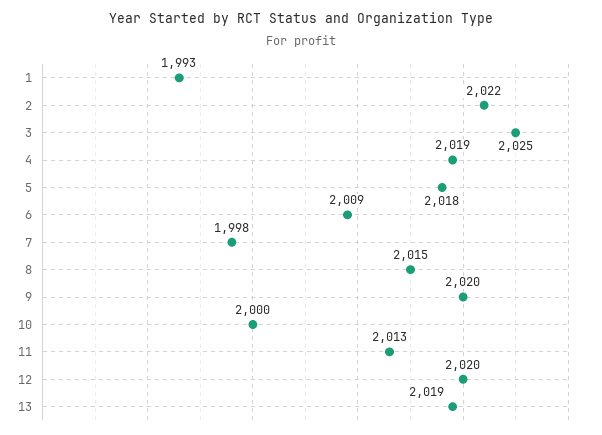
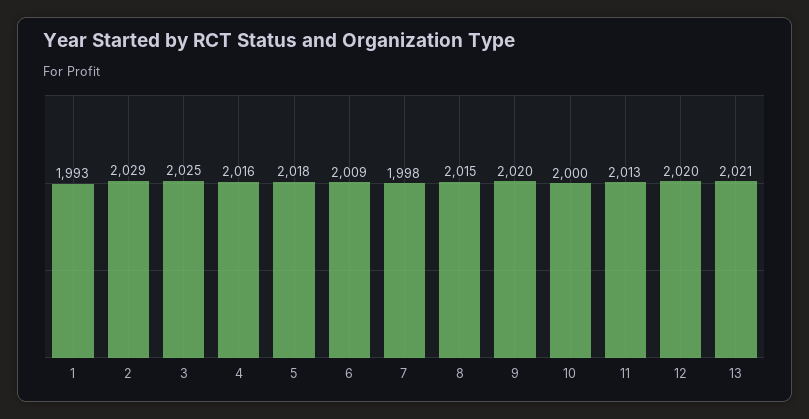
  {
    "1": 1993,
-   "2": 2022,
+   "2": 2029,
    "3": 2025,
-   "4": 2019,
+   "4": 2016,
    "5": 2018,
    "6": 2009,
    "7": 1998,
    "8": 2015,
    "9": 2020,
    "10": 2000,
    "11": 2013,
    "12": 2020,
-   "13": 2019
+   "13": 2021
  }

